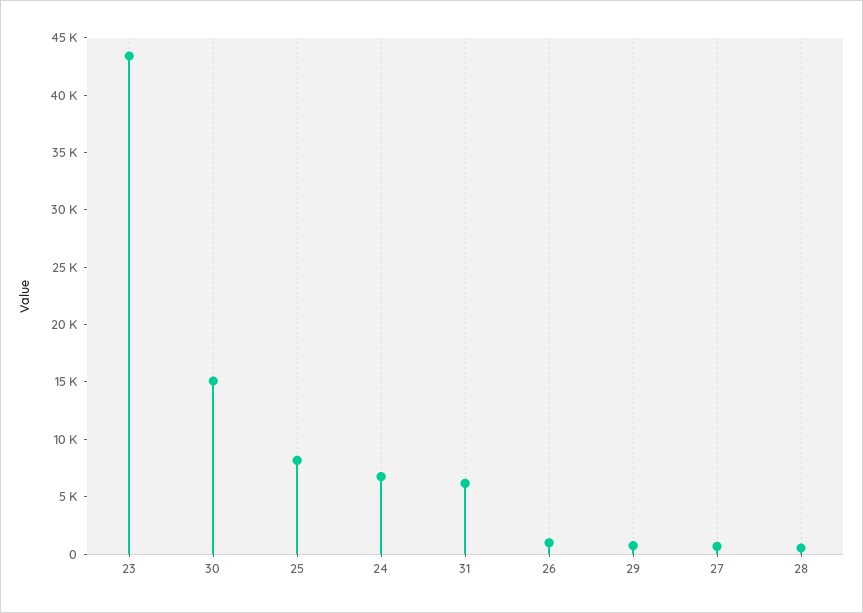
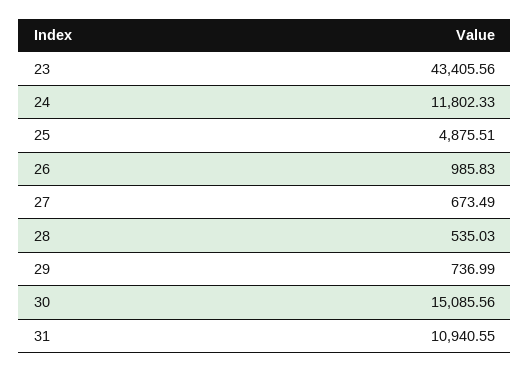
  {
    "23": 43405.56,
    "30": 15085.56,
-   "25": 8000,
+   "25": 4875.51,
-   "24": 7000,
+   "24": 11802.33,
-   "31": 6000,
+   "31": 10940.55,
    "26": 985.83,
    "29": 736.99,
    "27": 673.49,
    "28": 535.03
  }

